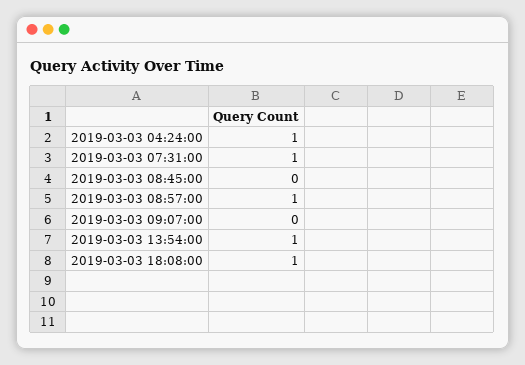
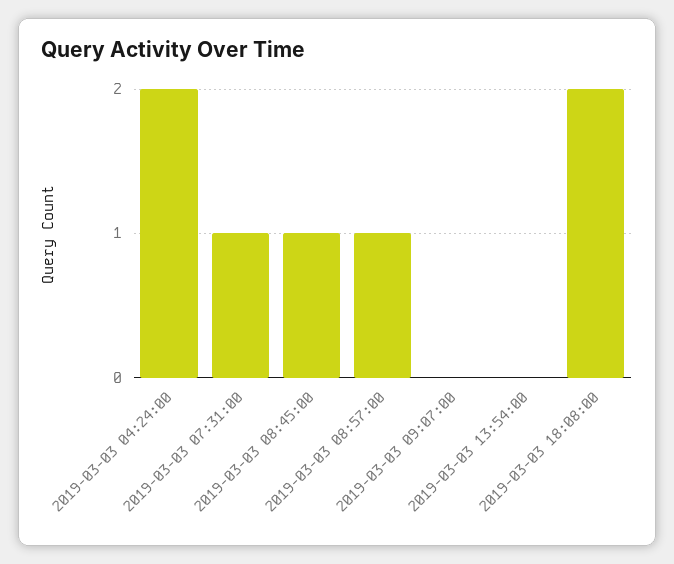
  {
-   "2019-03-03 04:24:00": 1,
+   "2019-03-03 04:24:00": 2,
    "2019-03-03 07:31:00": 1,
-   "2019-03-03 08:45:00": 0,
+   "2019-03-03 08:45:00": 1,
    "2019-03-03 08:57:00": 1,
    "2019-03-03 09:07:00": 0,
-   "2019-03-03 13:54:00": 1,
+   "2019-03-03 13:54:00": 0,
-   "2019-03-03 18:08:00": 1
+   "2019-03-03 18:08:00": 2
  }

